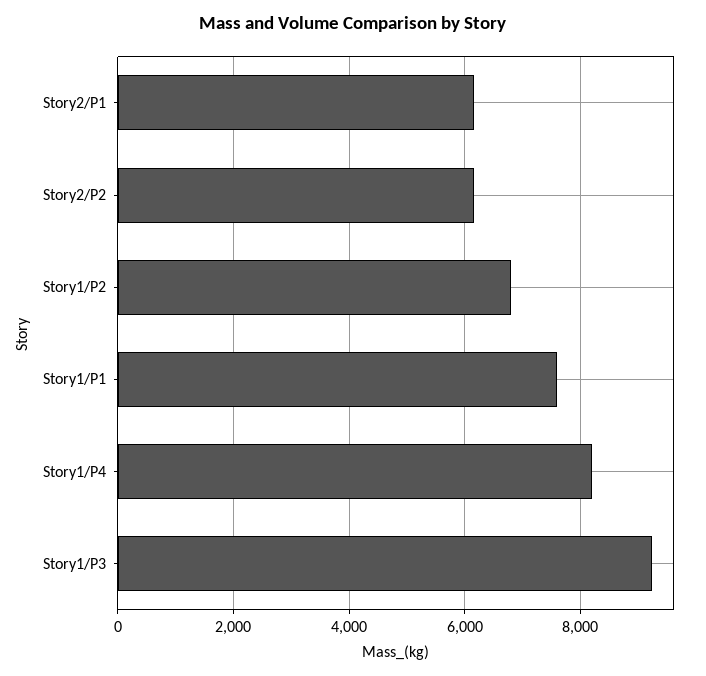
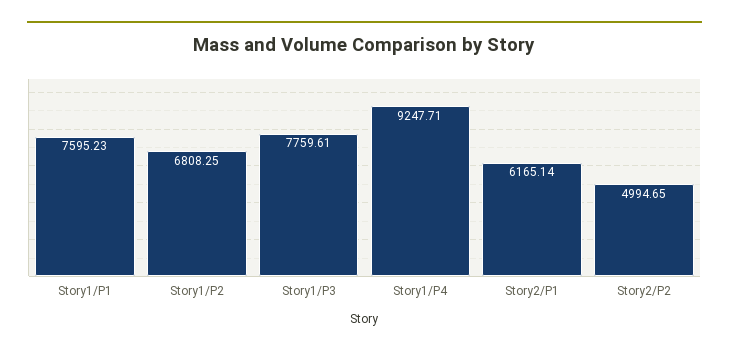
  {
    "Story2/P1": 6165.14,
-   "Story2/P2": 6200,
+   "Story2/P2": 4994.65,
    "Story1/P2": 6808.25,
    "Story1/P1": 7595.23,
-   "Story1/P4": 8200,
+   "Story1/P4": 9247.71,
-   "Story1/P3": 9200
+   "Story1/P3": 7759.61
  }

